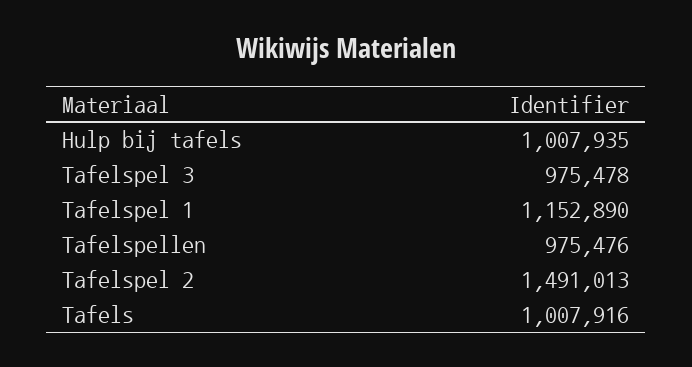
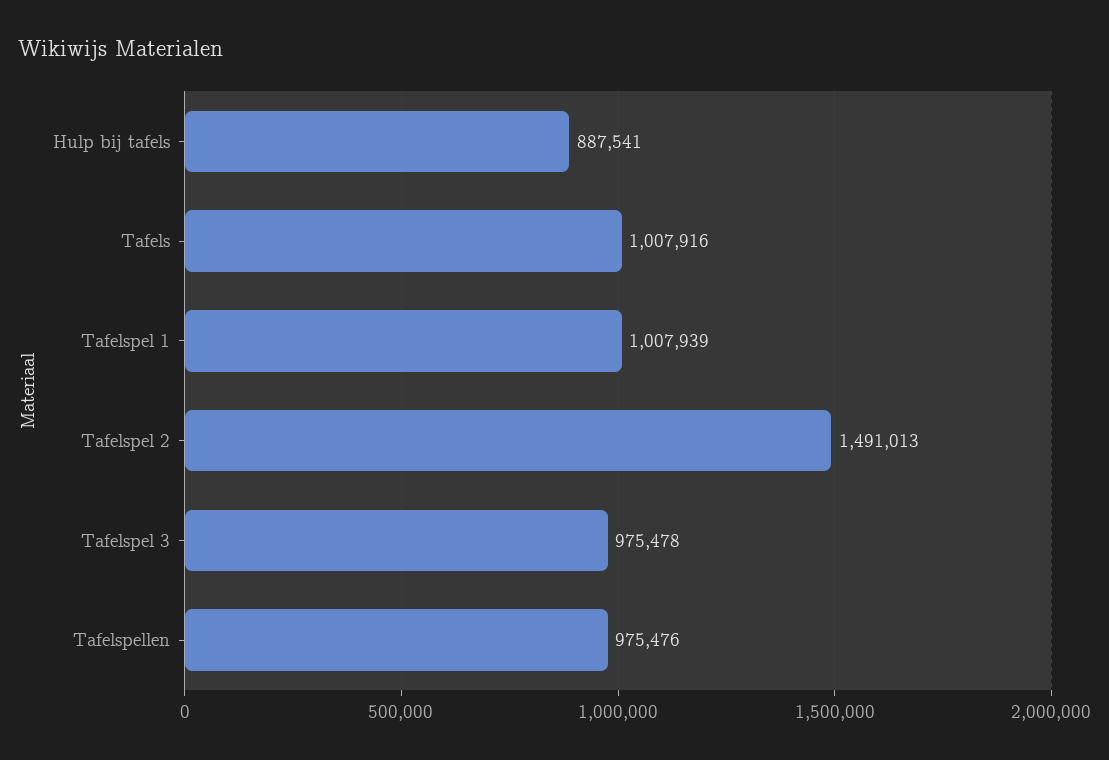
  {
-   "Hulp bij tafels": 1007935,
+   "Hulp bij tafels": 887541,
    "Tafelspel 3": 975478,
-   "Tafelspel 1": 1152890,
+   "Tafelspel 1": 1007939,
    "Tafelspellen": 975476,
    "Tafelspel 2": 1491013,
    "Tafels": 1007916
  }

